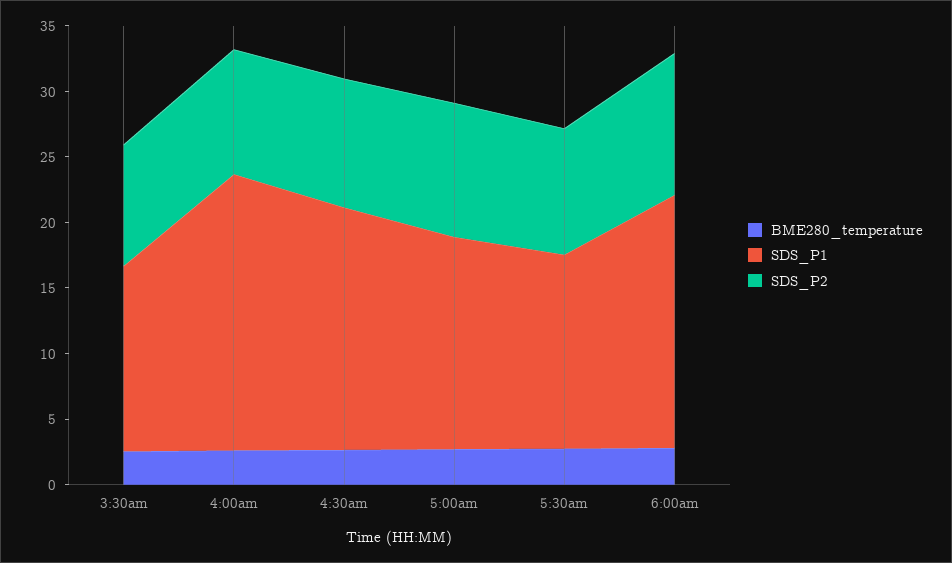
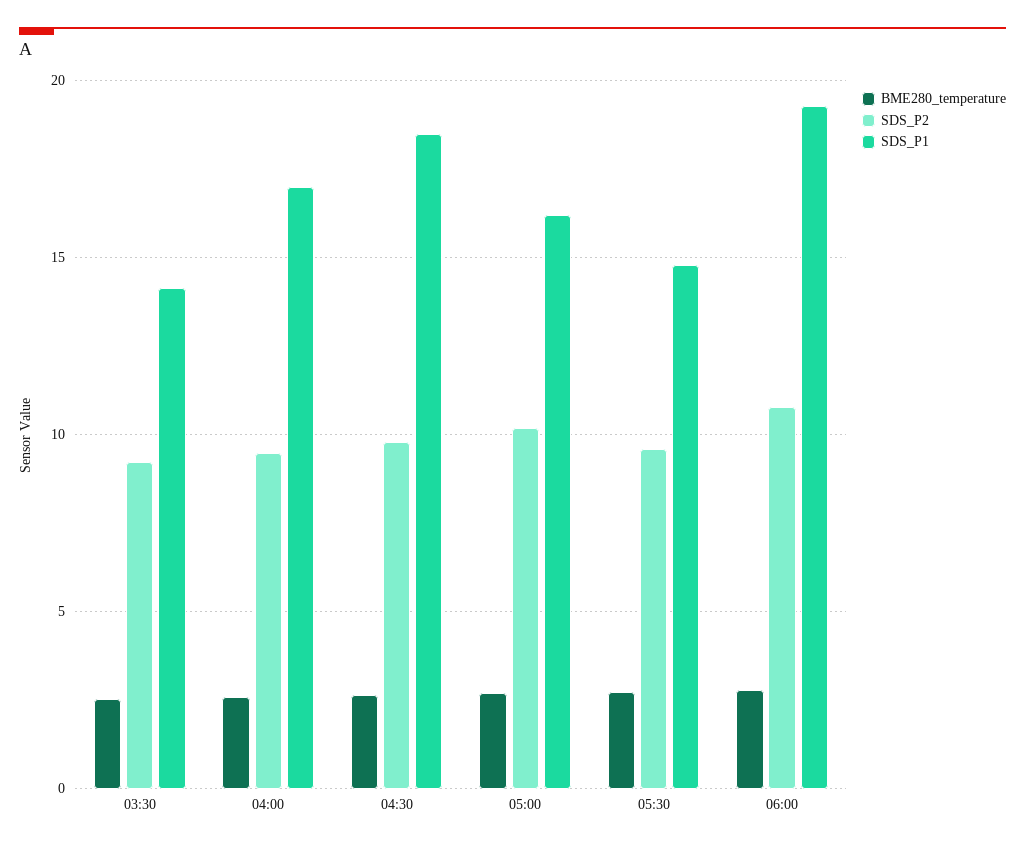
  {
    "BME280_temperature": {
      "3:30am": 2.5,
      "4:00am": 2.5,
      "4:30am": 2.5,
      "5:00am": 2.5,
      "5:30am": 3,
      "6:00am": 3
    },
    "SDS_P1": {
      "3:30am": 14,
-     "4:00am": 21,
+     "4:00am": 17,
      "4:30am": 18.5,
      "5:00am": 16,
      "5:30am": 15,
      "6:00am": 19.5
    },
    "SDS_P2": {
      "3:30am": 9,
      "4:00am": 9.5,
      "4:30am": 10,
      "5:00am": 10,
      "5:30am": 9.5,
      "6:00am": 11
    }
  }

